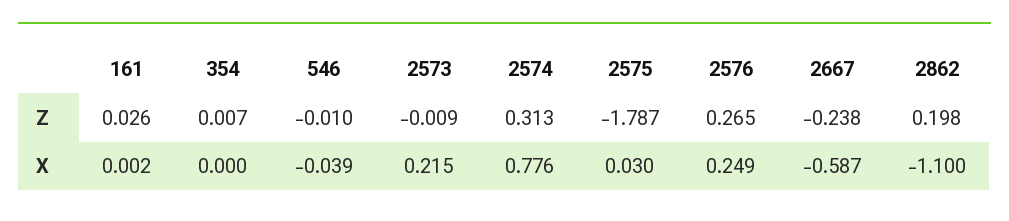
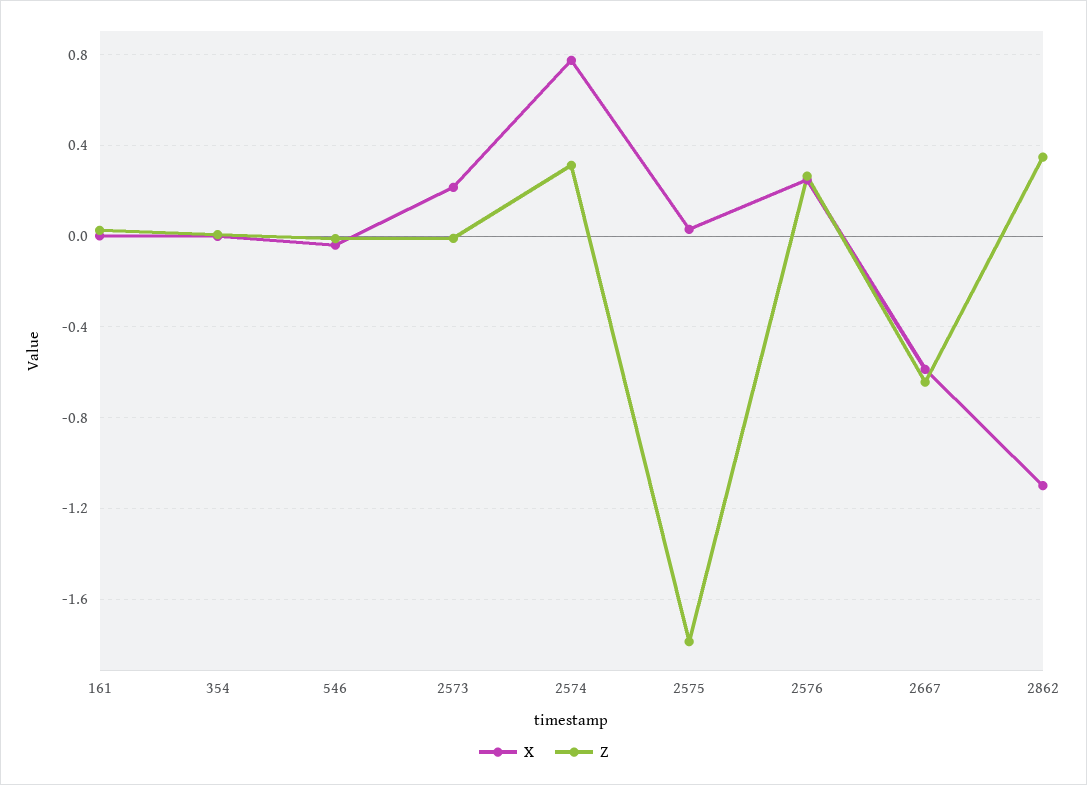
  {
    "Z": {
      "161": 0.026,
      "354": 0.007,
      "546": -0.01,
      "2573": -0.009,
      "2574": 0.313,
      "2575": -1.787,
      "2576": 0.265,
-     "2667": -0.238,
+     "2667": -0.65,
-     "2862": 0.198
+     "2862": 0.35
    },
    "X": {
      "161": 0.002,
      "354": 0,
      "546": -0.039,
      "2573": 0.215,
      "2574": 0.776,
      "2575": 0.03,
      "2576": 0.249,
      "2667": -0.587,
      "2862": -1.1
    }
  }

